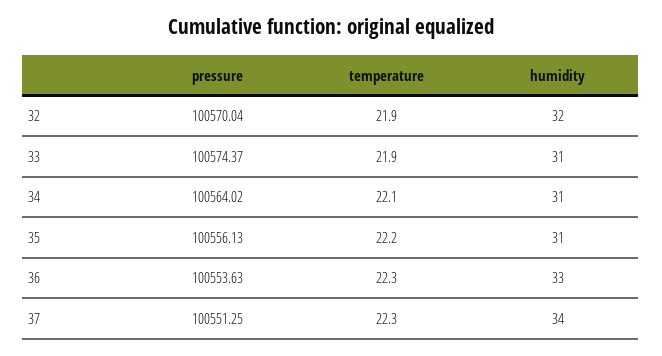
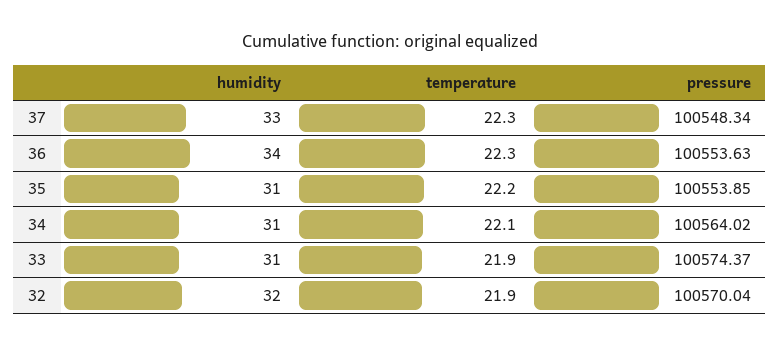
  {
    "pressure": {
      "32": 100570.04,
      "33": 100574.37,
      "34": 100564.02,
-     "35": 100556.13,
+     "35": 100553.85,
      "36": 100553.63,
-     "37": 100551.25
+     "37": 100548.34
    },
    "temperature": {
      "32": 21.9,
      "33": 21.9,
      "34": 22.1,
      "35": 22.2,
      "36": 22.3,
      "37": 22.3
    },
    "humidity": {
      "32": 32,
      "33": 31,
      "34": 31,
      "35": 31,
-     "36": 33,
+     "36": 34,
-     "37": 34
+     "37": 33
    }
  }

